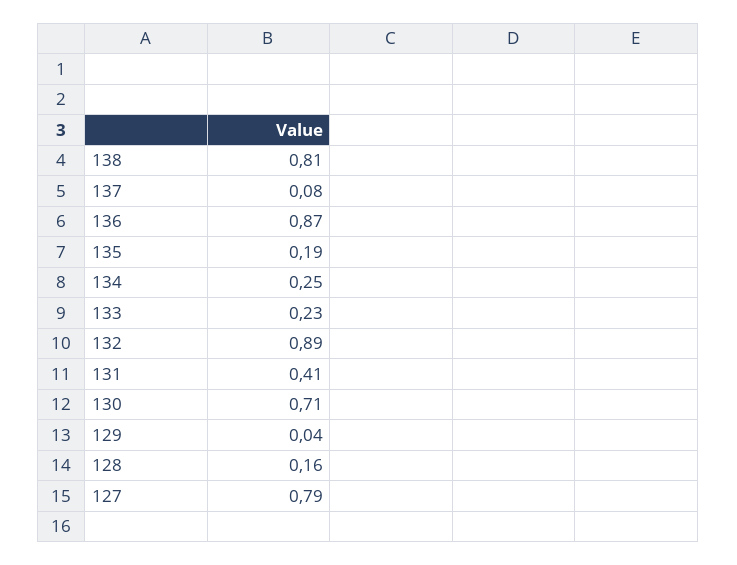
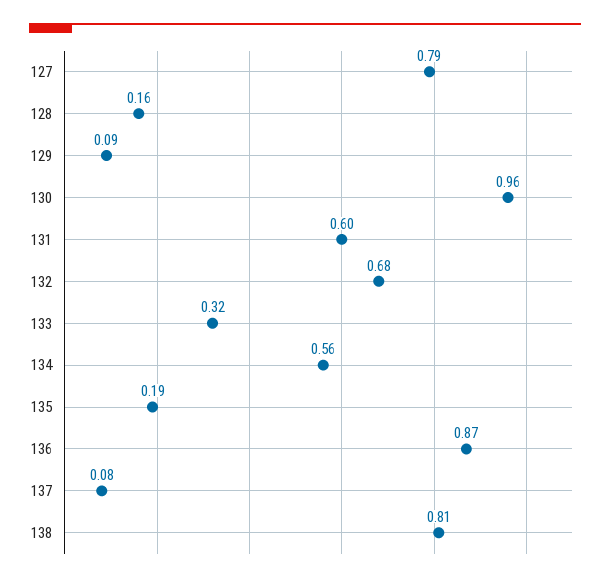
  {
    "138": 0.81,
    "137": 0.08,
    "136": 0.87,
    "135": 0.19,
-   "134": 0.25,
+   "134": 0.56,
-   "133": 0.23,
+   "133": 0.32,
-   "132": 0.89,
+   "132": 0.68,
-   "131": 0.41,
+   "131": 0.6,
-   "130": 0.71,
+   "130": 0.96,
-   "129": 0.04,
+   "129": 0.09,
    "128": 0.16,
    "127": 0.79
  }

